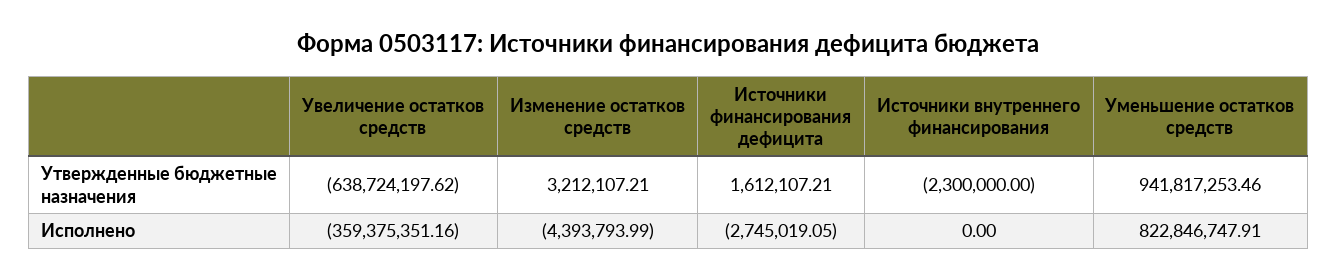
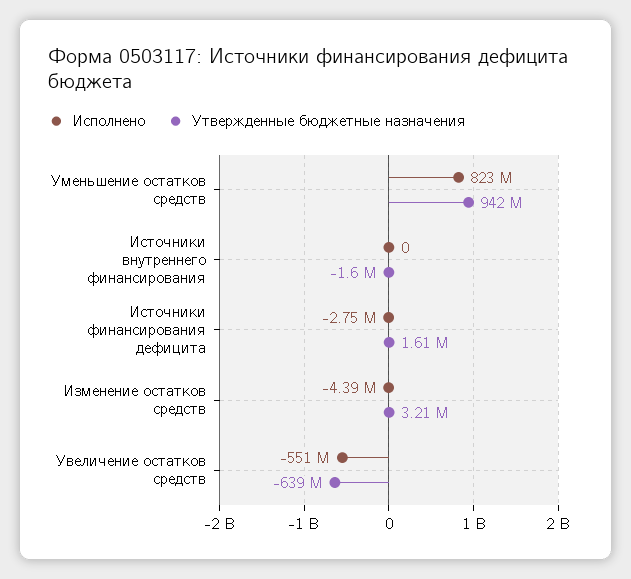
  {
    "Утвержденные бюджетные назначения": {
      "Увеличение остатков средств": -638724197.62,
      "Изменение остатков средств": 3212107.21,
      "Источники финансирования дефицита": 1612107.21,
-     "Источники внутреннего финансирования": -2300000,
+     "Источники внутреннего финансирования": -1600000,
      "Уменьшение остатков средств": 941817253.46
    },
    "Исполнено": {
-     "Увеличение остатков средств": -359375351.16,
+     "Увеличение остатков средств": -551000000,
      "Изменение остатков средств": -4393793.99,
      "Источники финансирования дефицита": -2745019.05,
      "Источники внутреннего финансирования": 0,
      "Уменьшение остатков средств": 822846747.91
    }
  }

